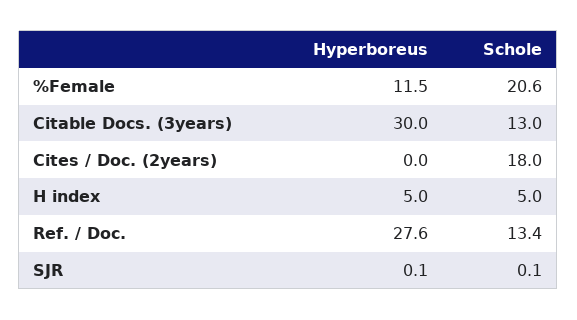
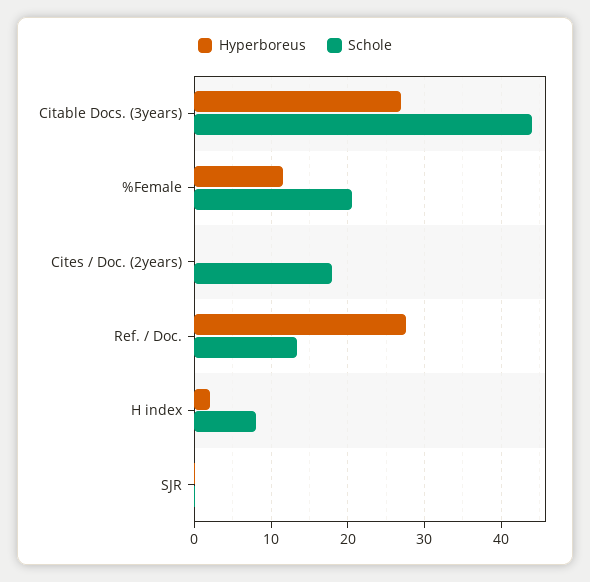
  {
    "Hyperboreus": {
      "%Female": 11.5,
-     "Citable Docs. (3years)": 30,
+     "Citable Docs. (3years)": 27,
      "Cites / Doc. (2years)": 0,
-     "H index": 5,
+     "H index": 2,
      "Ref. / Doc.": 27.6,
      "SJR": 0.1
    },
    "Schole": {
      "%Female": 20.6,
-     "Citable Docs. (3years)": 13,
+     "Citable Docs. (3years)": 44,
      "Cites / Doc. (2years)": 18,
-     "H index": 5,
+     "H index": 8,
      "Ref. / Doc.": 13.4,
      "SJR": 0.1
    }
  }

